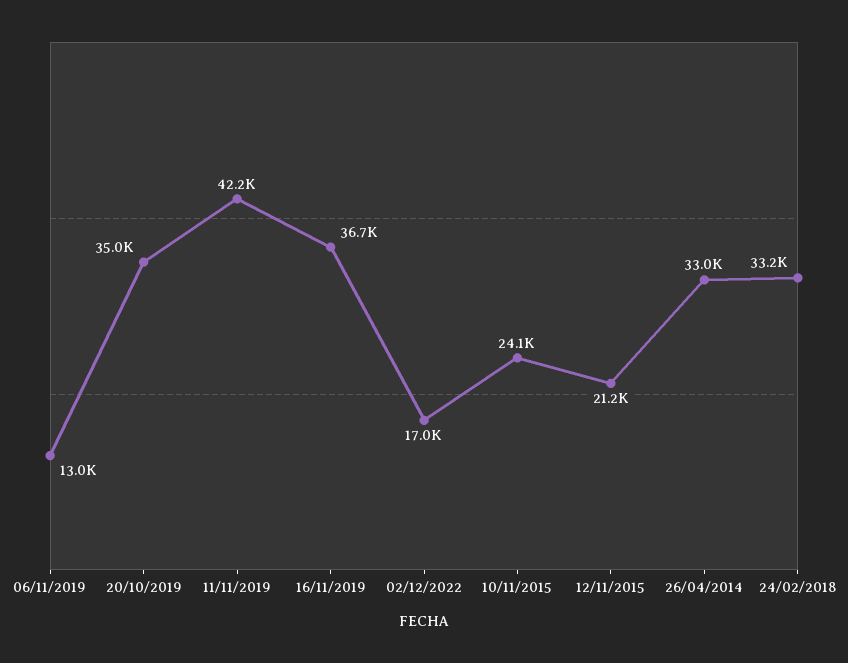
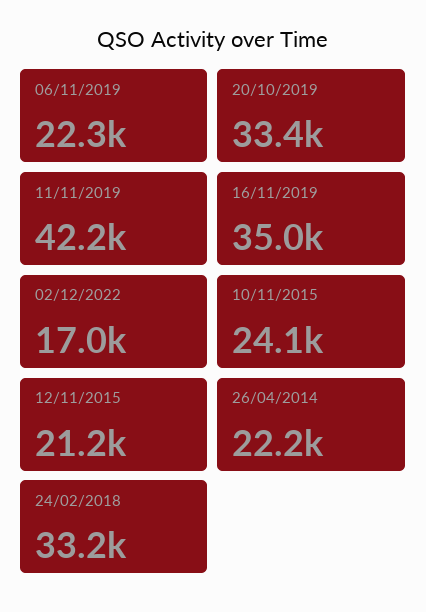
  {
-   "06/11/2019": 13000,
+   "06/11/2019": 22300,
-   "20/10/2019": 35000,
+   "20/10/2019": 33400,
    "11/11/2019": 42200,
-   "16/11/2019": 36700,
+   "16/11/2019": 35000,
    "02/12/2022": 17000,
    "10/11/2015": 24100,
    "12/11/2015": 21200,
-   "26/04/2014": 33000,
+   "26/04/2014": 22200,
    "24/02/2018": 33200
  }

